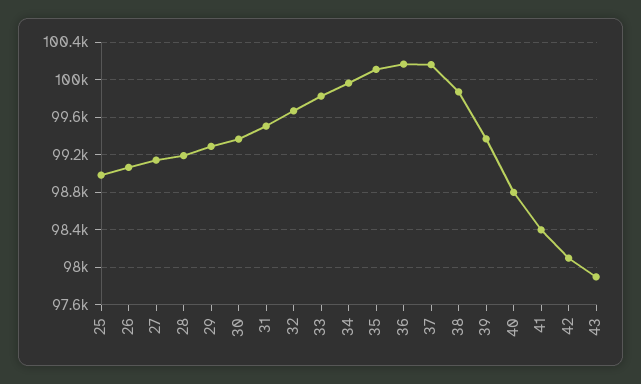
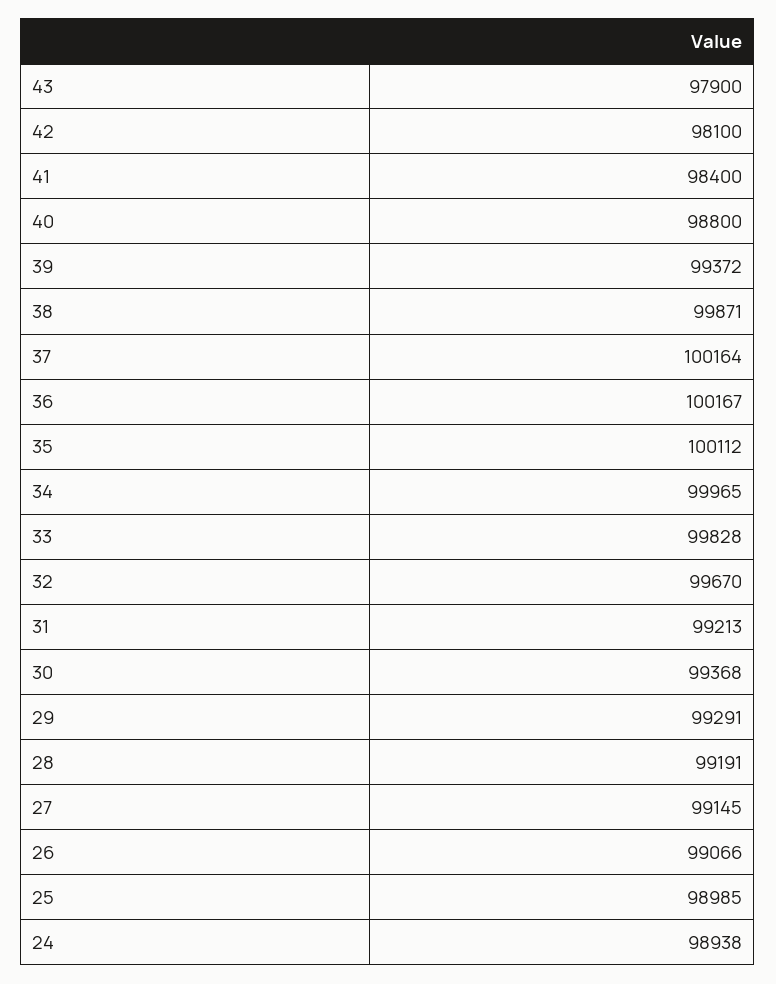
  {
    "25": 98985,
    "26": 99066,
    "27": 99145,
    "28": 99191,
    "29": 99291,
    "30": 99368,
-   "31": 99500,
+   "31": 99213,
    "32": 99670,
    "33": 99828,
    "34": 99965,
    "35": 100112,
    "36": 100167,
    "37": 100164,
    "38": 99871,
    "39": 99372,
    "40": 98800,
    "41": 98400,
    "42": 98100,
-   "43": 97900
+   "43": 97900,
+   "24": 98938
  }

